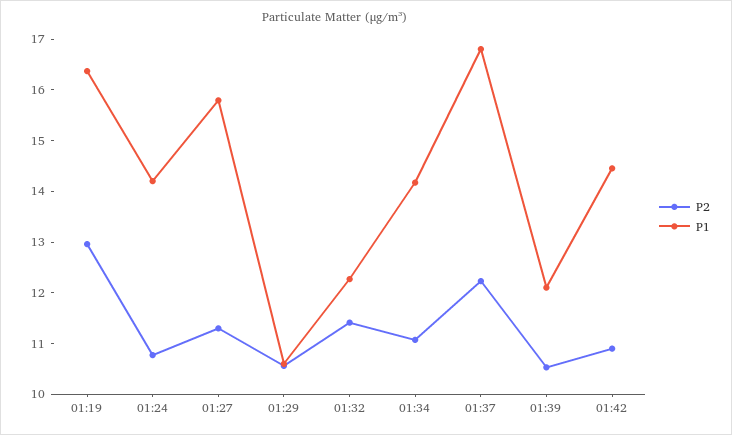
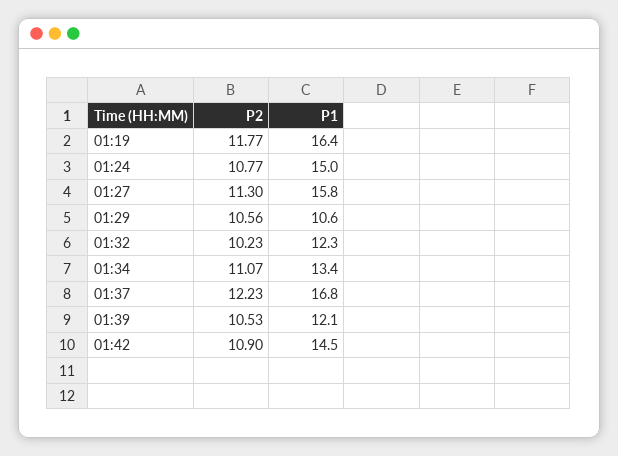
  {
    "P2": {
-     "01:19": 13,
+     "01:19": 11.77,
      "01:24": 10.77,
      "01:27": 11.3,
      "01:29": 10.56,
-     "01:32": 11.4,
+     "01:32": 10.23,
      "01:34": 11.07,
      "01:37": 12.23,
      "01:39": 10.53,
      "01:42": 10.9
    },
    "P1": {
      "01:19": 16.4,
-     "01:24": 14.2,
+     "01:24": 15,
      "01:27": 15.8,
      "01:29": 10.6,
      "01:32": 12.3,
-     "01:34": 14.2,
+     "01:34": 13.4,
      "01:37": 16.8,
      "01:39": 12.1,
      "01:42": 14.5
    }
  }

